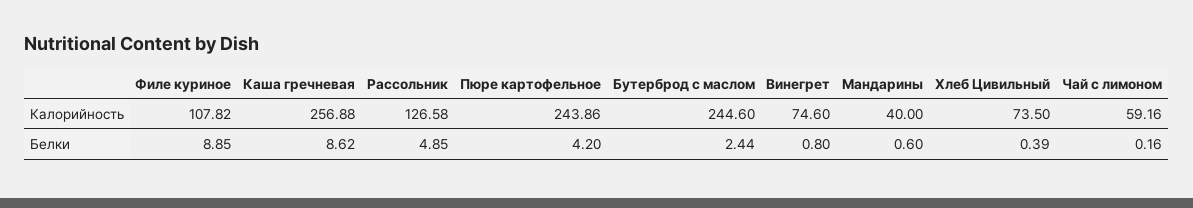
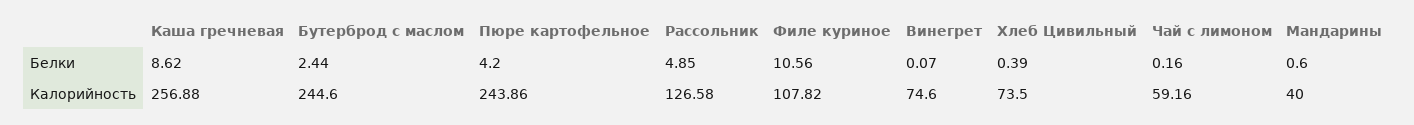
  {
    "Филе куриное": {
      "Калорийность": 107.82,
-     "Белки": 8.85
+     "Белки": 10.56
    },
    "Каша гречневая": {
      "Калорийность": 256.88,
      "Белки": 8.62
    },
    "Рассольник": {
      "Калорийность": 126.58,
      "Белки": 4.85
    },
    "Пюре картофельное": {
      "Калорийность": 243.86,
      "Белки": 4.2
    },
    "Бутерброд с маслом": {
      "Калорийность": 244.6,
      "Белки": 2.44
    },
    "Винегрет": {
      "Калорийность": 74.6,
-     "Белки": 0.8
+     "Белки": 0.07
    },
    "Мандарины": {
      "Калорийность": 40,
      "Белки": 0.6
    },
    "Хлеб Цивильный": {
      "Калорийность": 73.5,
      "Белки": 0.39
    },
    "Чай с лимоном": {
      "Калорийность": 59.16,
      "Белки": 0.16
    }
  }

